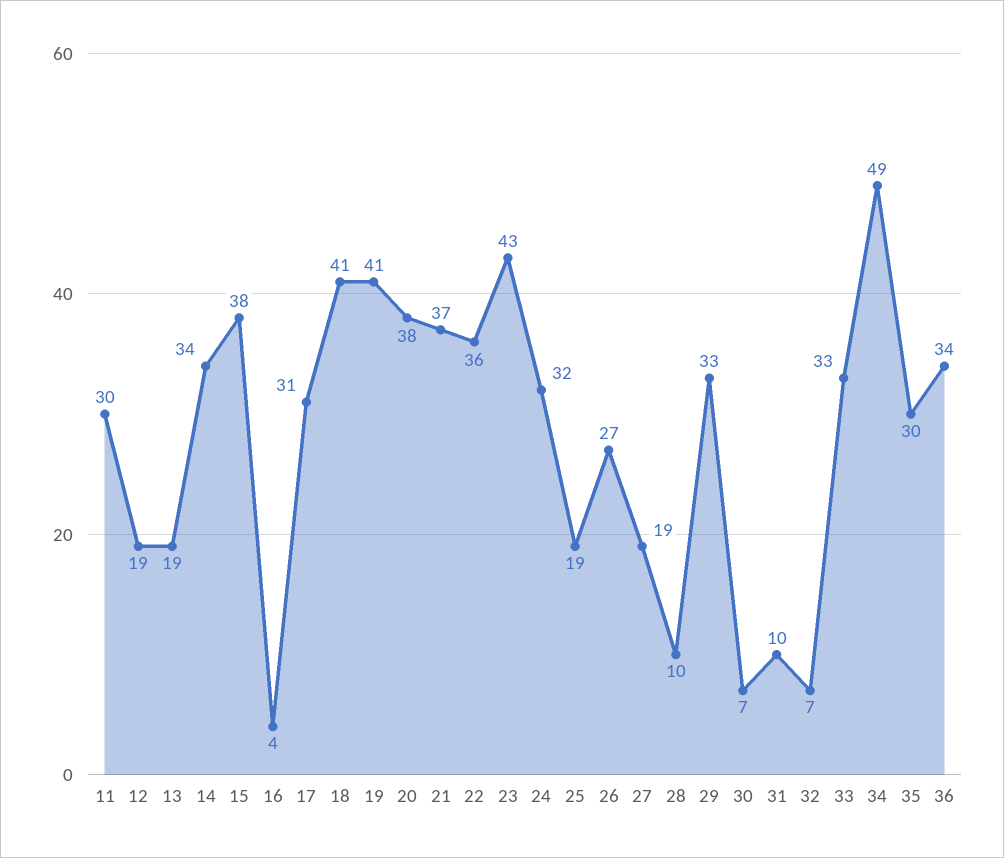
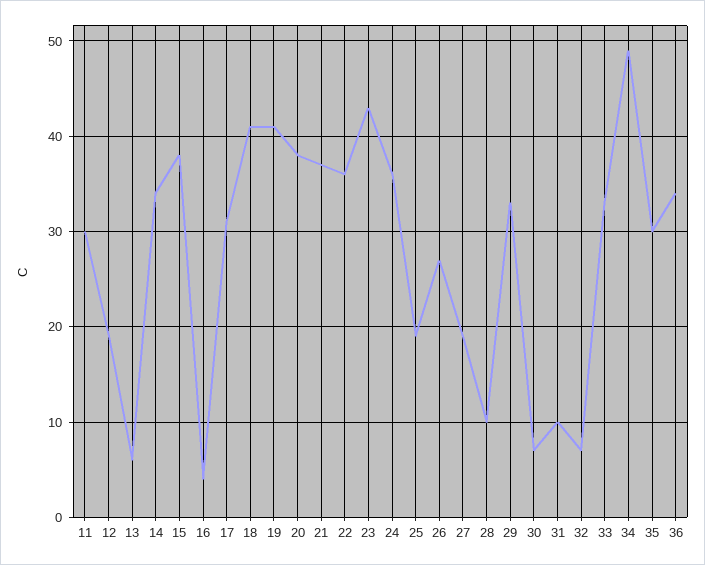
  {
    "11": 30,
    "12": 19,
-   "13": 19,
+   "13": 6,
    "14": 34,
    "15": 38,
    "16": 4,
    "17": 31,
    "18": 41,
    "19": 41,
    "20": 38,
    "21": 37,
    "22": 36,
    "23": 43,
-   "24": 32,
+   "24": 36,
    "25": 19,
    "26": 27,
    "27": 19,
    "28": 10,
    "29": 33,
    "30": 7,
    "31": 10,
    "32": 7,
    "33": 33,
    "34": 49,
    "35": 30,
    "36": 34
  }

